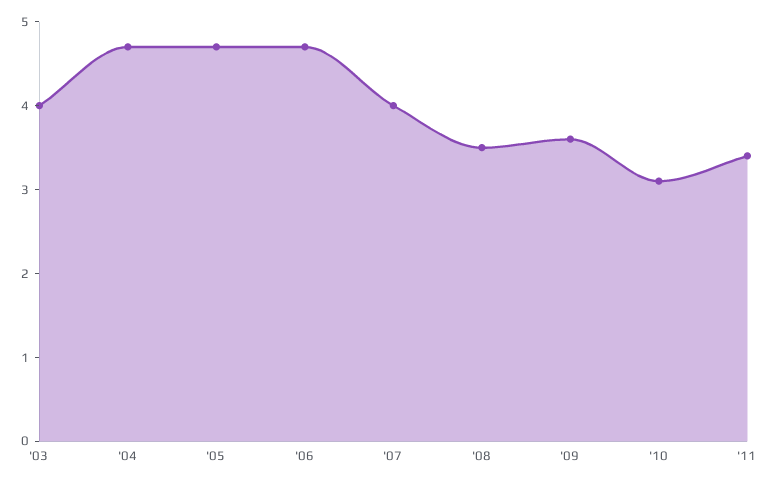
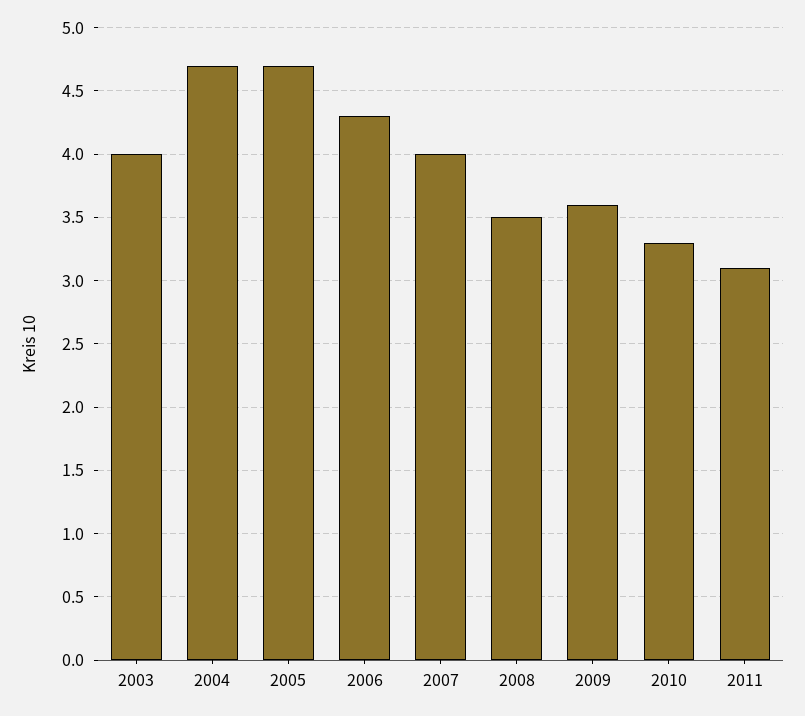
  {
    "'03": 4,
    "'04": 4.7,
    "'05": 4.7,
-   "'06": 4.7,
+   "'06": 4.3,
    "'07": 4,
    "'08": 3.5,
    "'09": 3.6,
-   "'10": 3.1,
+   "'10": 3.3,
-   "'11": 3.4
+   "'11": 3.1
  }

